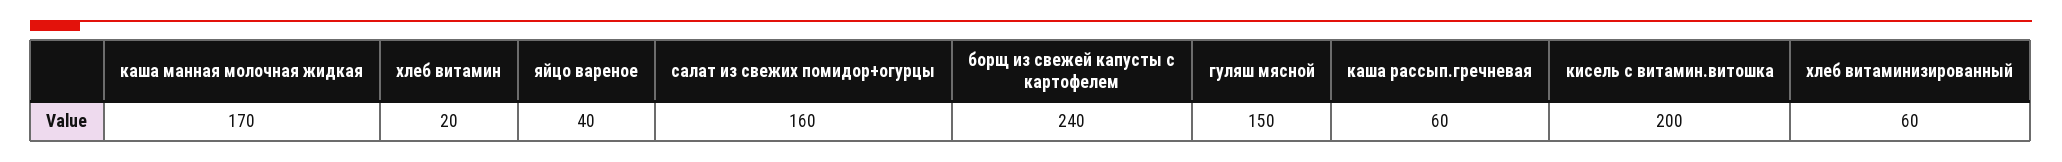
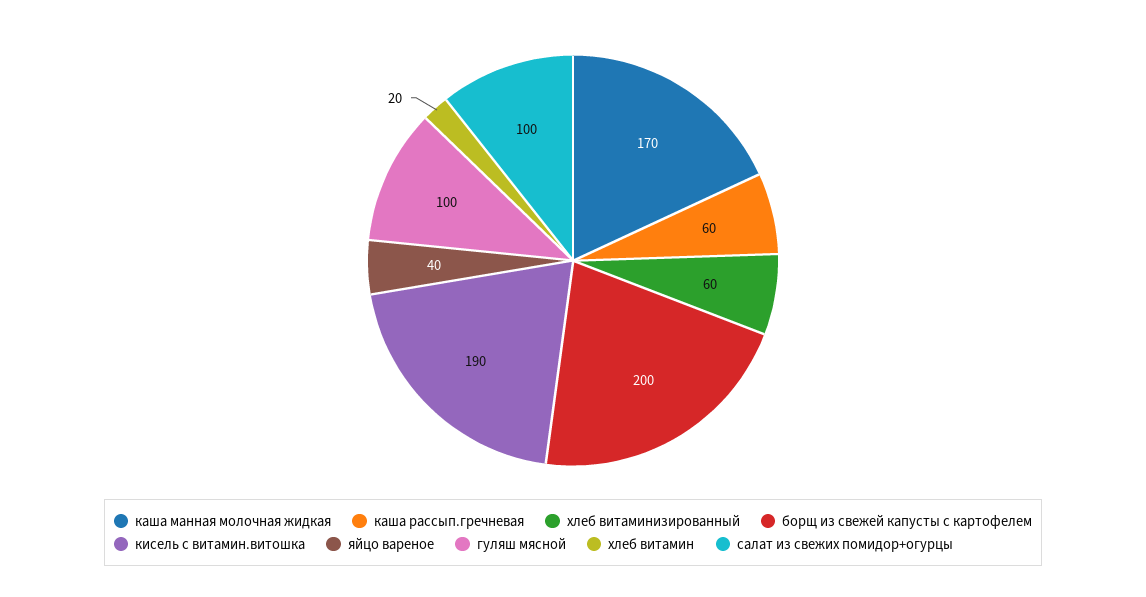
  {
    "каша манная молочная жидкая": 170,
    "хлеб витамин": 20,
    "яйцо вареное": 40,
-   "салат из свежих помидор+огурцы": 160,
+   "салат из свежих помидор+огурцы": 100,
-   "борщ из свежей капусты с картофелем": 240,
+   "борщ из свежей капусты с картофелем": 200,
-   "гуляш мясной": 150,
+   "гуляш мясной": 100,
    "каша рассып.гречневая": 60,
-   "кисель с витамин.витошка": 200,
+   "кисель с витамин.витошка": 190,
    "хлеб витаминизированный": 60
  }

